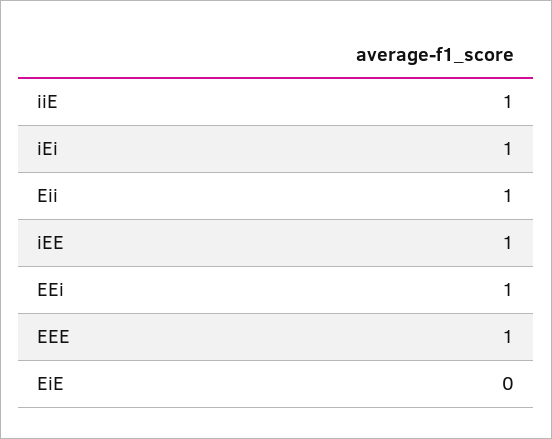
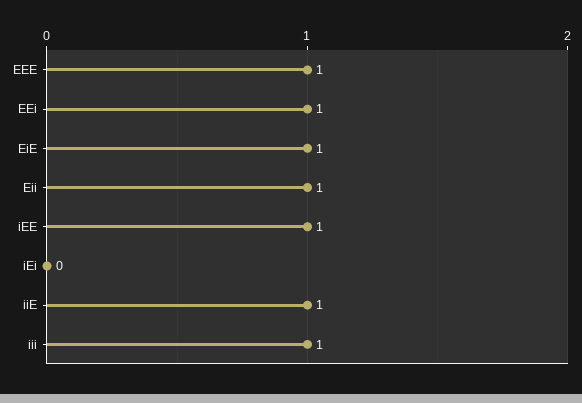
  {
    "iiE": 1,
-   "iEi": 1,
+   "iEi": 0,
    "Eii": 1,
    "iEE": 1,
    "EEi": 1,
    "EEE": 1,
-   "EiE": 0
+   "EiE": 1,
+   "iii": 1
  }

